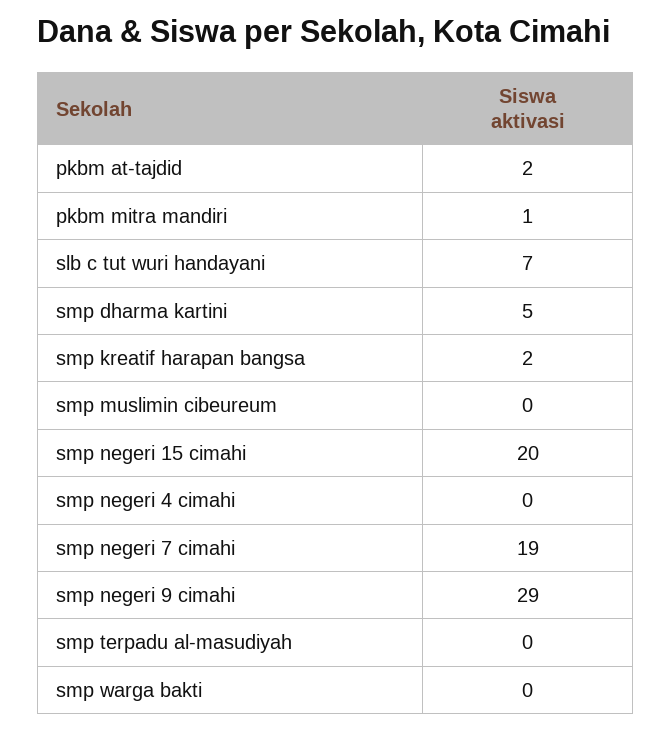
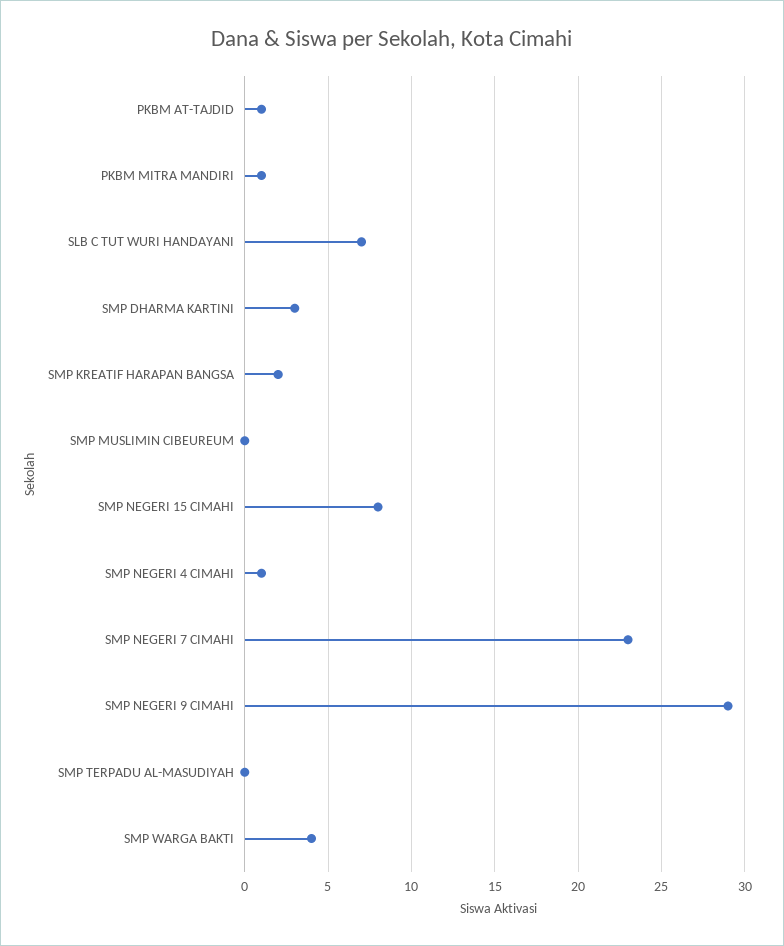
  {
-   "pkbm at-tajdid": 2,
+   "pkbm at-tajdid": 1,
    "pkbm mitra mandiri": 1,
    "slb c tut wuri handayani": 7,
-   "smp dharma kartini": 5,
+   "smp dharma kartini": 3,
    "smp kreatif harapan bangsa": 2,
    "smp muslimin cibeureum": 0,
-   "smp negeri 15 cimahi": 20,
+   "smp negeri 15 cimahi": 8,
-   "smp negeri 4 cimahi": 0,
+   "smp negeri 4 cimahi": 1,
-   "smp negeri 7 cimahi": 19,
+   "smp negeri 7 cimahi": 23,
    "smp negeri 9 cimahi": 29,
    "smp terpadu al-masudiyah": 0,
-   "smp warga bakti": 0
+   "smp warga bakti": 4
  }

